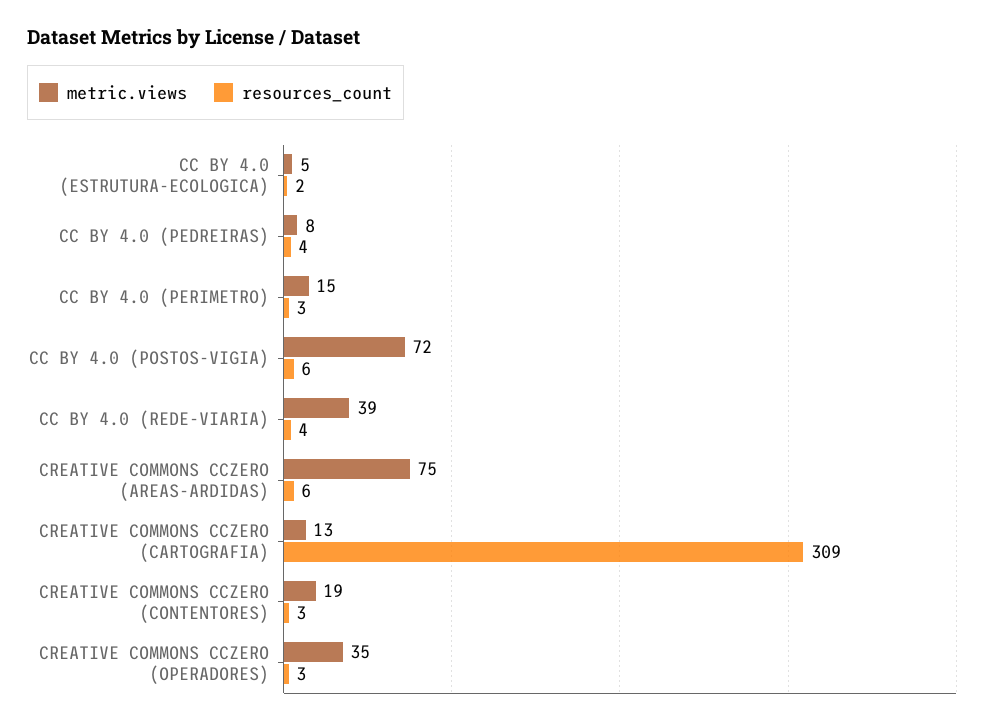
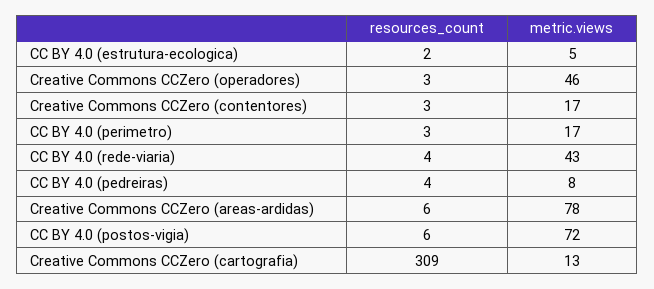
  {
    "metric.views": {
      "CC BY 4.0 (ESTRUTURA-ECOLOGICA)": 5,
      "CC BY 4.0 (PEDREIRAS)": 8,
-     "CC BY 4.0 (PERIMETRO)": 15,
+     "CC BY 4.0 (PERIMETRO)": 17,
      "CC BY 4.0 (POSTOS-VIGIA)": 72,
-     "CC BY 4.0 (REDE-VIARIA)": 39,
+     "CC BY 4.0 (REDE-VIARIA)": 43,
-     "CREATIVE COMMONS CCZERO (AREAS-ARDIDAS)": 75,
+     "CREATIVE COMMONS CCZERO (AREAS-ARDIDAS)": 78,
      "CREATIVE COMMONS CCZERO (CARTOGRAFIA)": 13,
-     "CREATIVE COMMONS CCZERO (CONTENTORES)": 19,
+     "CREATIVE COMMONS CCZERO (CONTENTORES)": 17,
-     "CREATIVE COMMONS CCZERO (OPERADORES)": 35
+     "CREATIVE COMMONS CCZERO (OPERADORES)": 46
    },
    "resources_count": {
      "CC BY 4.0 (ESTRUTURA-ECOLOGICA)": 2,
      "CC BY 4.0 (PEDREIRAS)": 4,
      "CC BY 4.0 (PERIMETRO)": 3,
      "CC BY 4.0 (POSTOS-VIGIA)": 6,
      "CC BY 4.0 (REDE-VIARIA)": 4,
      "CREATIVE COMMONS CCZERO (AREAS-ARDIDAS)": 6,
      "CREATIVE COMMONS CCZERO (CARTOGRAFIA)": 309,
      "CREATIVE COMMONS CCZERO (CONTENTORES)": 3,
      "CREATIVE COMMONS CCZERO (OPERADORES)": 3
    }
  }

